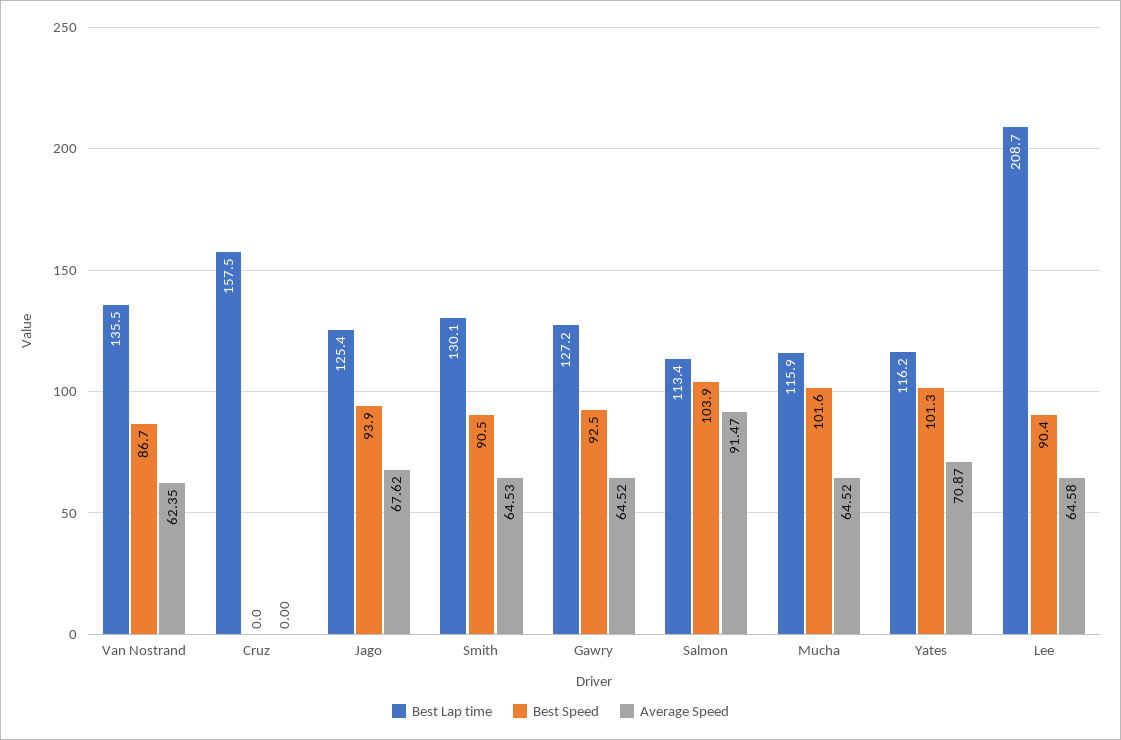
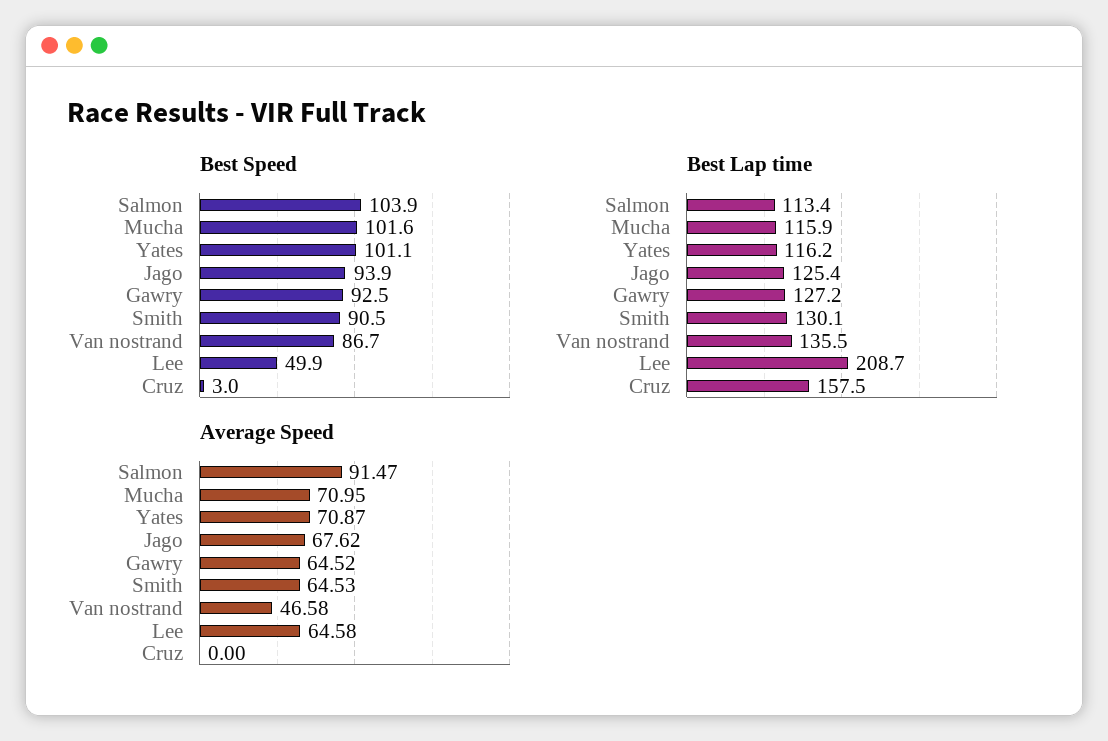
  {
    "Best Lap time": {
      "Van Nostrand": 135.5,
      "Cruz": 157.5,
      "Jago": 125.4,
      "Smith": 130.1,
      "Gawry": 127.2,
      "Salmon": 113.4,
      "Mucha": 115.9,
      "Yates": 116.2,
      "Lee": 208.7
    },
    "Best Speed": {
      "Van Nostrand": 86.7,
-     "Cruz": 0,
+     "Cruz": 3,
      "Jago": 93.9,
      "Smith": 90.5,
      "Gawry": 92.5,
      "Salmon": 103.9,
      "Mucha": 101.6,
-     "Yates": 101.3,
+     "Yates": 101.1,
-     "Lee": 90.4
+     "Lee": 49.9
    },
    "Average Speed": {
-     "Van Nostrand": 62.35,
+     "Van Nostrand": 46.58,
      "Cruz": 0,
      "Jago": 67.62,
      "Smith": 64.53,
      "Gawry": 64.52,
      "Salmon": 91.47,
-     "Mucha": 64.52,
+     "Mucha": 70.95,
      "Yates": 70.87,
      "Lee": 64.58
    }
  }

